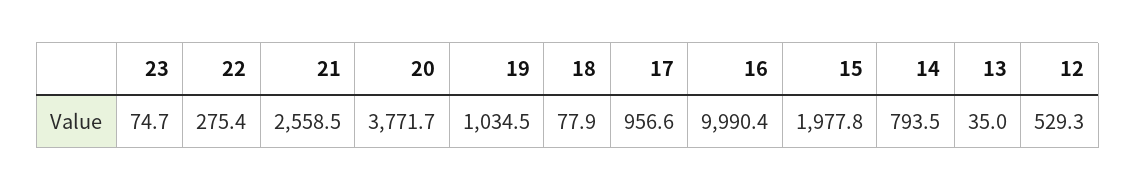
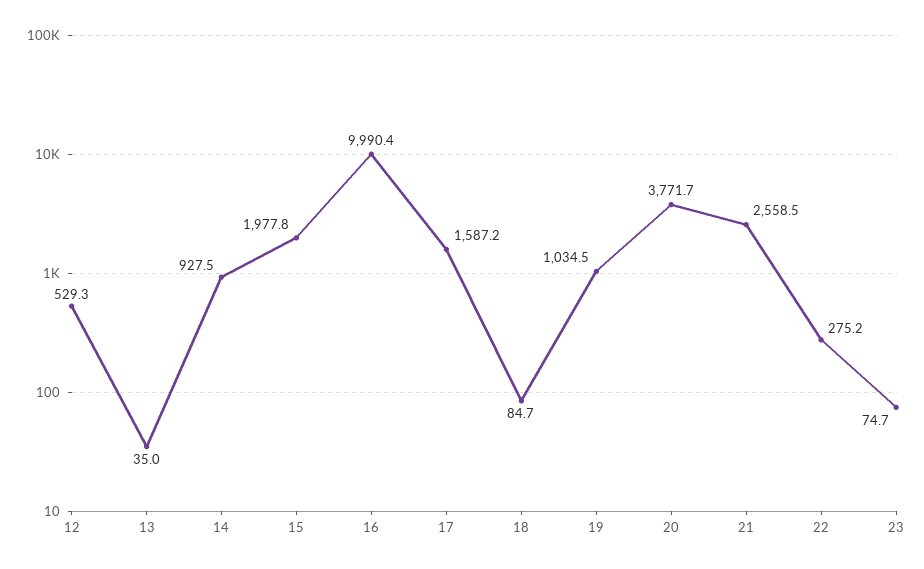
  {
    "23": 74.7,
-   "22": 275.4,
+   "22": 275.2,
    "21": 2558.5,
    "20": 3771.7,
    "19": 1034.5,
-   "18": 77.9,
+   "18": 84.7,
-   "17": 956.6,
+   "17": 1587.2,
    "16": 9990.4,
    "15": 1977.8,
-   "14": 793.5,
+   "14": 927.5,
    "13": 35,
    "12": 529.3
  }

